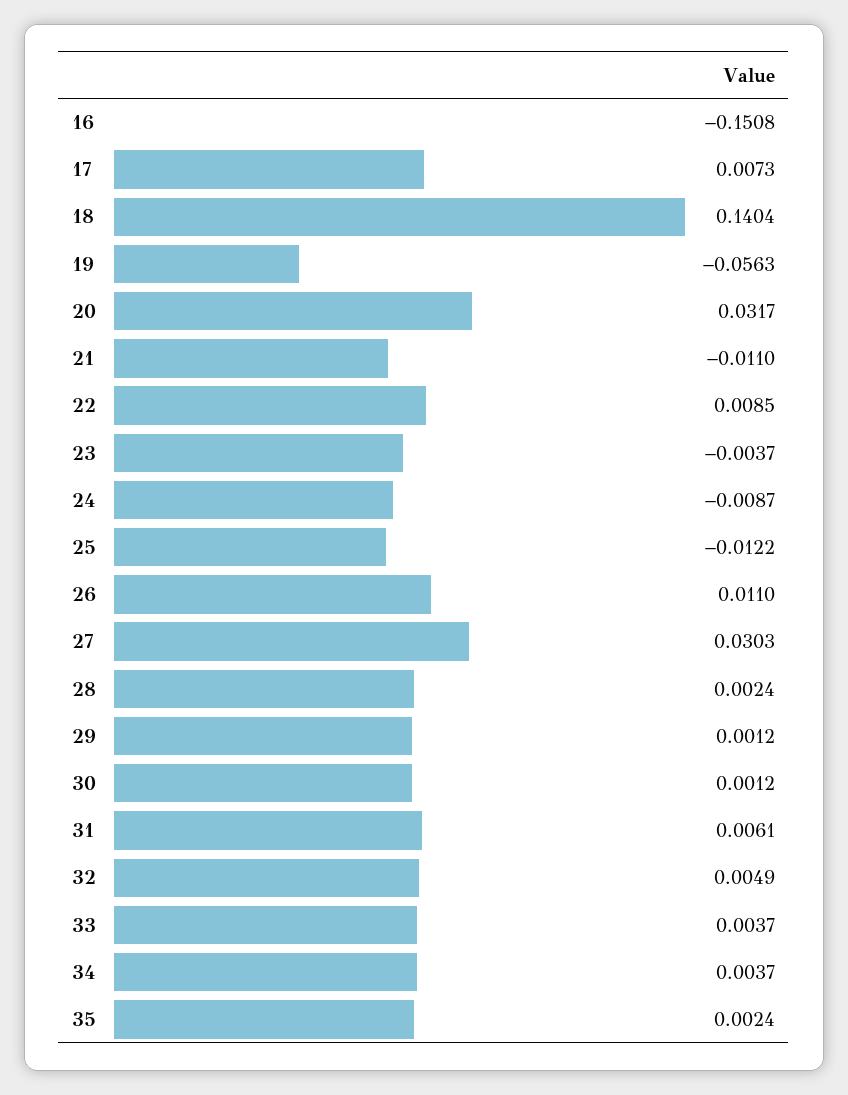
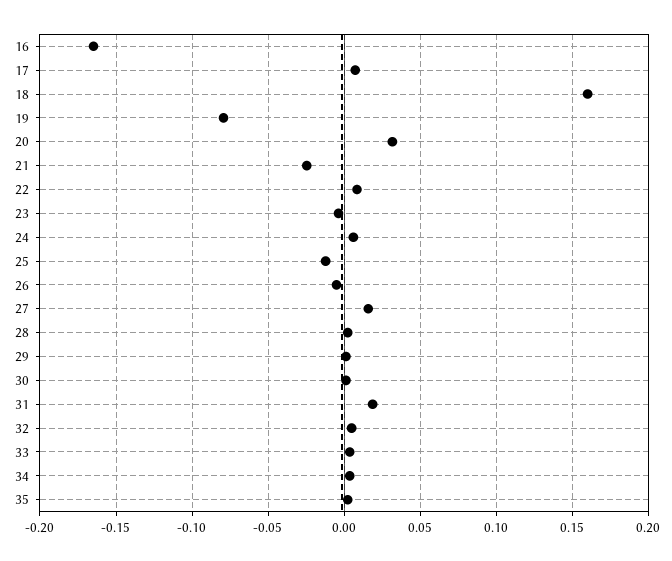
  {
-   "16": -0.1508,
+   "16": -0.165,
    "17": 0.0073,
-   "18": 0.1404,
+   "18": 0.16,
-   "19": -0.0563,
+   "19": -0.08,
    "20": 0.0317,
-   "21": -0.011,
+   "21": -0.025,
    "22": 0.0085,
    "23": -0.0037,
-   "24": -0.0087,
+   "24": 0.005,
    "25": -0.0122,
-   "26": 0.011,
+   "26": -0.005,
-   "27": 0.0303,
+   "27": 0.015,
    "28": 0.0024,
    "29": 0.0012,
    "30": 0.0012,
-   "31": 0.0061,
+   "31": 0.02,
    "32": 0.0049,
    "33": 0.0037,
    "34": 0.0037,
    "35": 0.0024
  }

